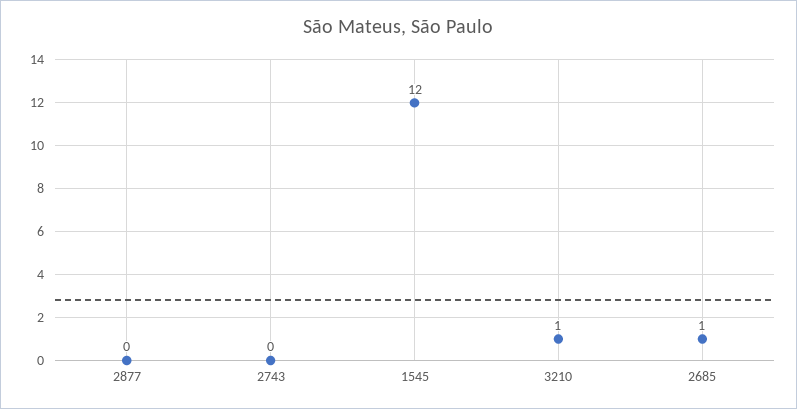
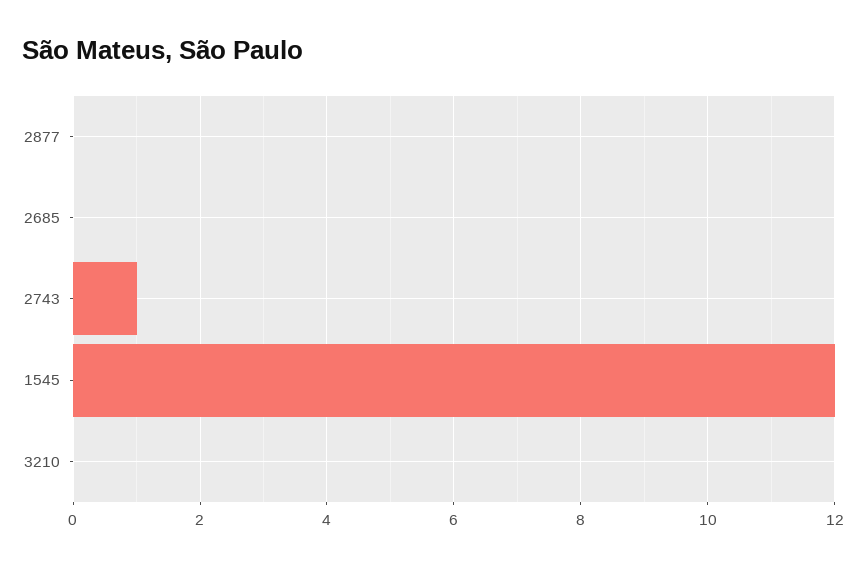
  {
    "2877": 0,
-   "2743": 0,
+   "2743": 1,
    "1545": 12,
-   "3210": 1,
+   "3210": 0,
-   "2685": 1
+   "2685": 0
  }

